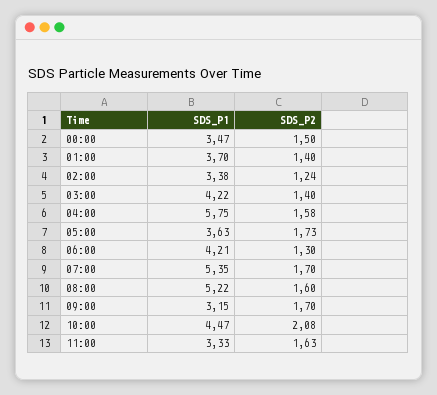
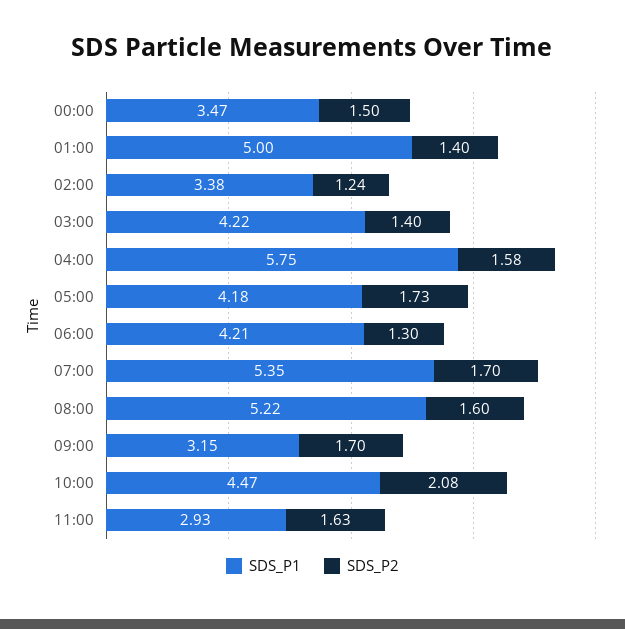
  {
    "SDS_P1": {
      "00:00": 3.47,
-     "01:00": 3.7,
+     "01:00": 5,
      "02:00": 3.38,
      "03:00": 4.22,
      "04:00": 5.75,
-     "05:00": 3.63,
+     "05:00": 4.18,
      "06:00": 4.21,
      "07:00": 5.35,
      "08:00": 5.22,
      "09:00": 3.15,
      "10:00": 4.47,
-     "11:00": 3.33
+     "11:00": 2.93
    },
    "SDS_P2": {
      "00:00": 1.5,
      "01:00": 1.4,
      "02:00": 1.24,
      "03:00": 1.4,
      "04:00": 1.58,
      "05:00": 1.73,
      "06:00": 1.3,
      "07:00": 1.7,
      "08:00": 1.6,
      "09:00": 1.7,
      "10:00": 2.08,
      "11:00": 1.63
    }
  }

